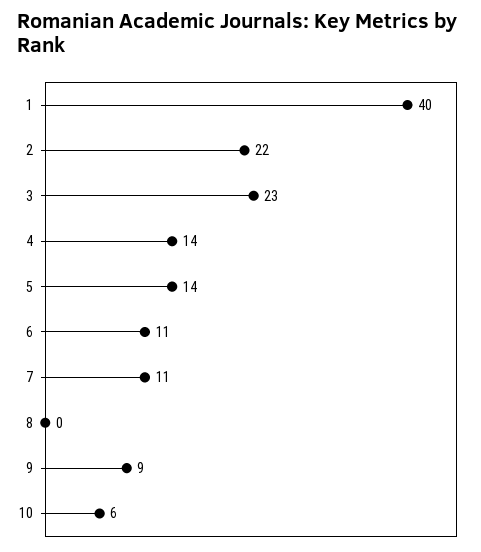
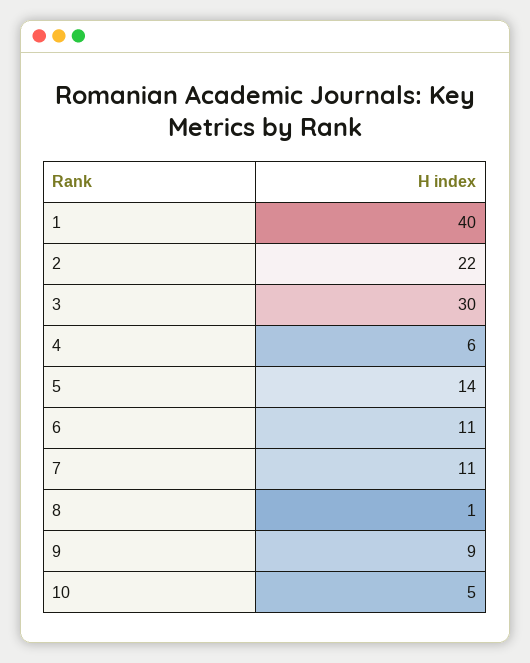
  {
    "1": 40,
    "2": 22,
-   "3": 23,
+   "3": 30,
-   "4": 14,
+   "4": 6,
    "5": 14,
    "6": 11,
    "7": 11,
-   "8": 0,
+   "8": 1,
    "9": 9,
-   "10": 6
+   "10": 5
  }

